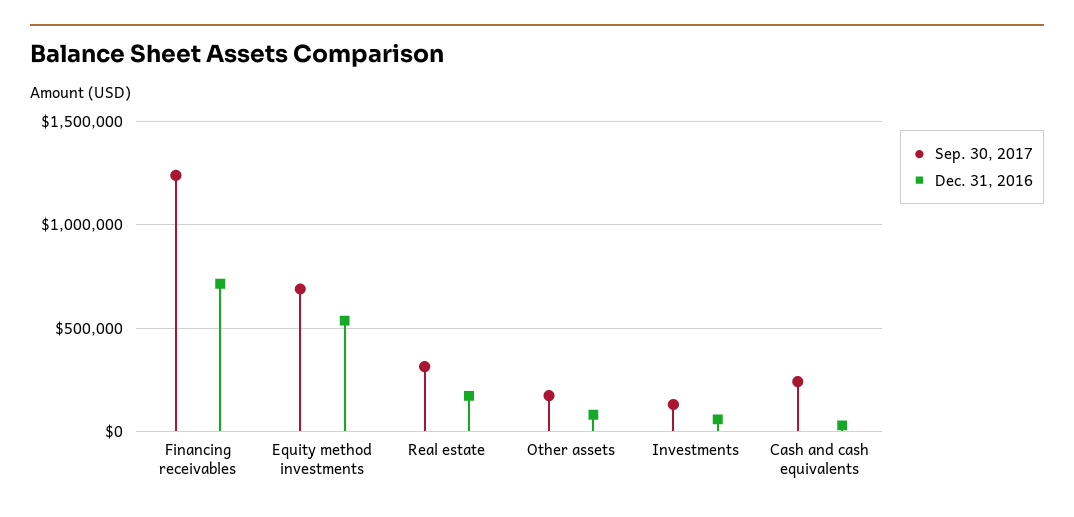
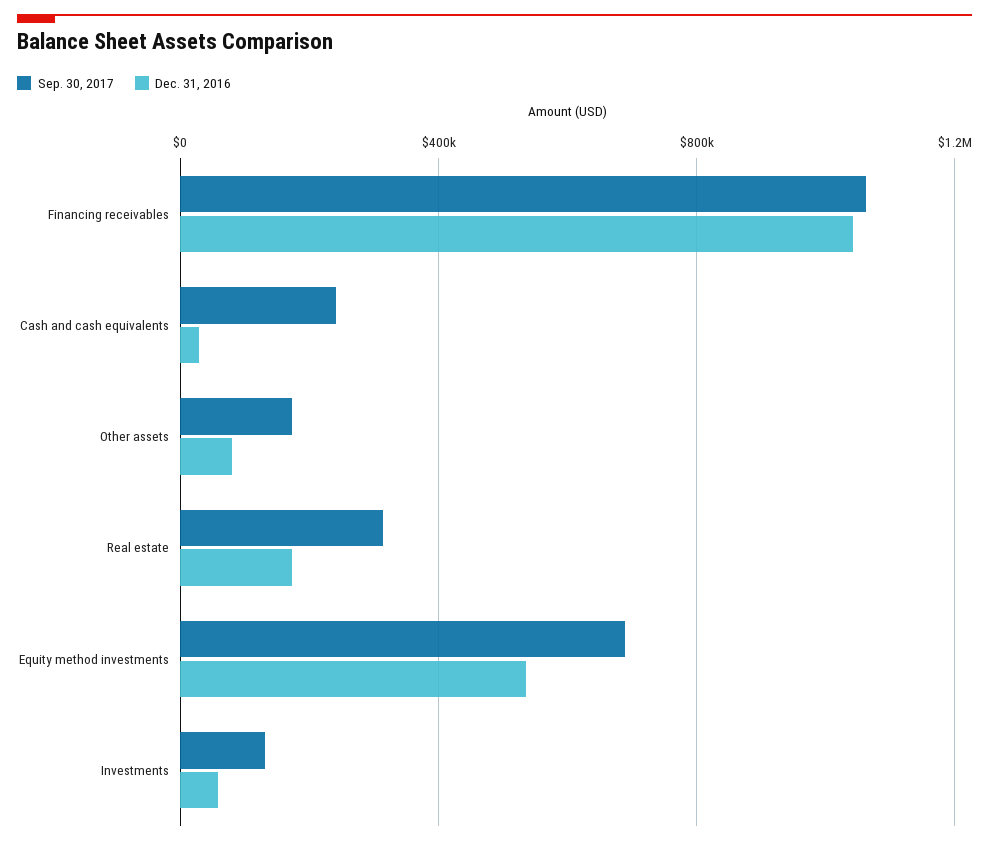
  {
    "Sep. 30, 2017": {
-     "Financing receivables": 1250000,
+     "Financing receivables": 1050000,
      "Equity method investments": 700000,
      "Real estate": 300000,
      "Other assets": 150000,
      "Investments": 150000,
      "Cash and cash equivalents": 250000
    },
    "Dec. 31, 2016": {
-     "Financing receivables": 700000,
+     "Financing receivables": 1050000,
      "Equity method investments": 550000,
      "Real estate": 150000,
      "Other assets": 100000,
      "Investments": 50000,
      "Cash and cash equivalents": 50000
    }
  }

